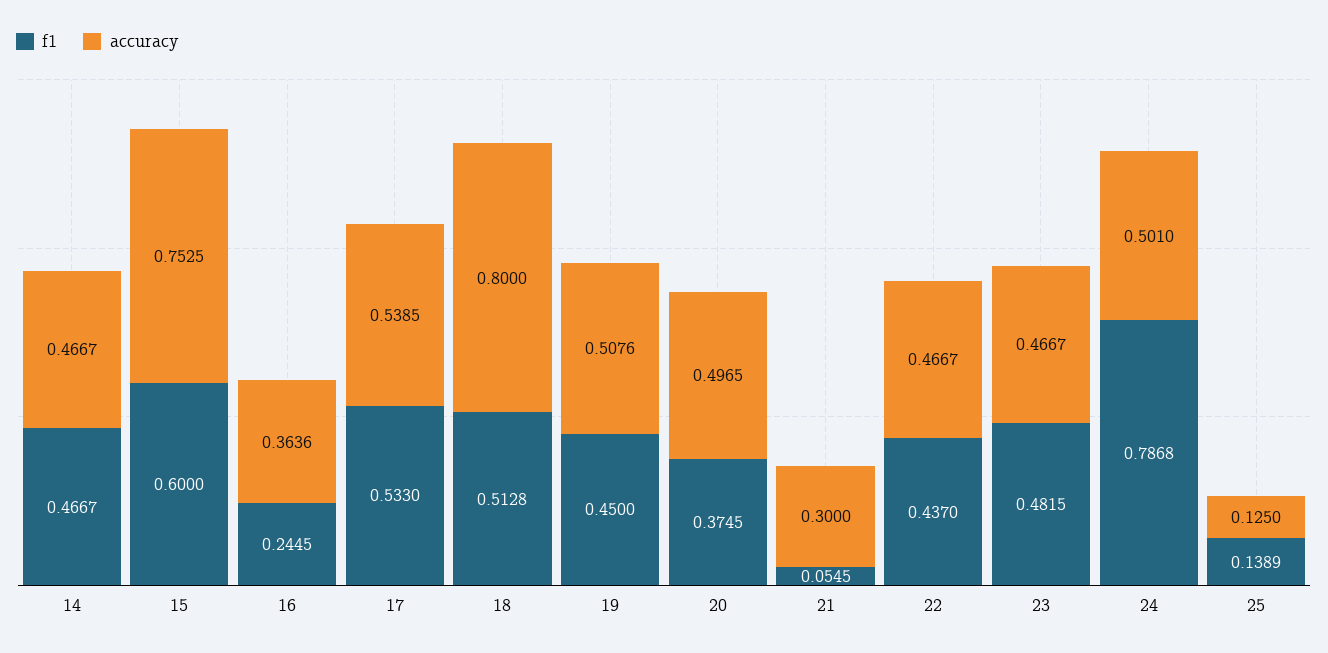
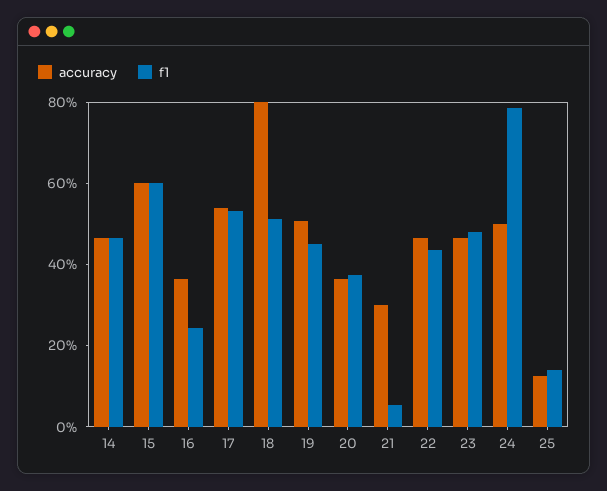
  {
    "f1": {
      "14": 0.4667,
      "15": 0.6,
      "16": 0.2445,
      "17": 0.533,
      "18": 0.5128,
      "19": 0.45,
      "20": 0.3745,
      "21": 0.0545,
      "22": 0.437,
      "23": 0.4815,
      "24": 0.7868,
      "25": 0.1389
    },
    "accuracy": {
      "14": 0.4667,
-     "15": 0.7525,
+     "15": 0.6,
      "16": 0.3636,
      "17": 0.5385,
      "18": 0.8,
      "19": 0.5076,
-     "20": 0.4965,
+     "20": 0.35,
      "21": 0.3,
      "22": 0.4667,
      "23": 0.4667,
      "24": 0.501,
      "25": 0.125
    }
  }

